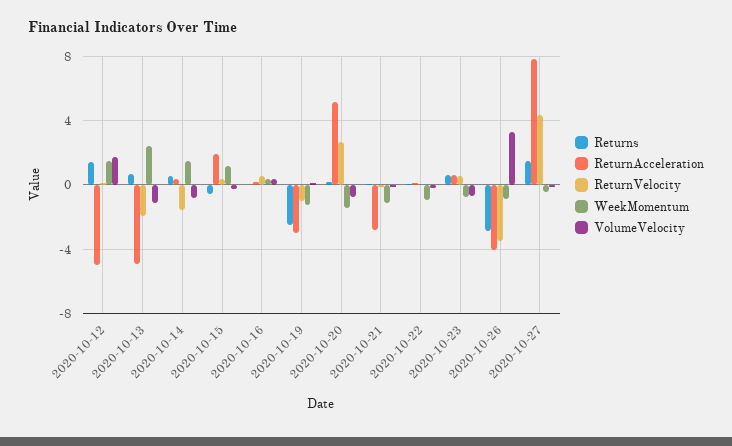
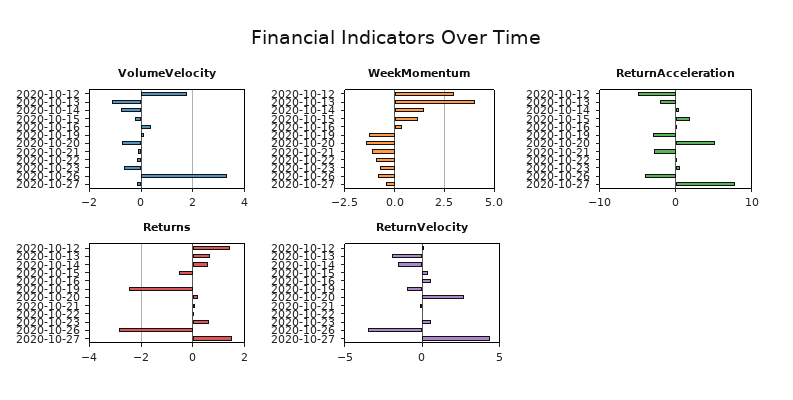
  {
    "Returns": {
      "2020-10-12": 1.5,
      "2020-10-13": 0.75,
      "2020-10-14": 0.5,
      "2020-10-15": -0.5,
      "2020-10-16": 0,
      "2020-10-19": -2.5,
      "2020-10-20": 0.25,
      "2020-10-21": 0,
      "2020-10-22": 0,
      "2020-10-23": 0.5,
      "2020-10-26": -2.75,
      "2020-10-27": 1.5
    },
    "ReturnAcceleration": {
      "2020-10-12": -5,
-     "2020-10-13": -5,
+     "2020-10-13": -2,
      "2020-10-14": 0.5,
      "2020-10-15": 2,
      "2020-10-16": 0,
      "2020-10-19": -3,
      "2020-10-20": 5,
      "2020-10-21": -3,
      "2020-10-22": 0,
      "2020-10-23": 0.5,
      "2020-10-26": -4,
      "2020-10-27": 8
    },
    "ReturnVelocity": {
      "2020-10-12": 0,
      "2020-10-13": -2,
      "2020-10-14": -1.5,
      "2020-10-15": 0.5,
      "2020-10-16": 0.5,
      "2020-10-19": -1,
      "2020-10-20": 2.5,
      "2020-10-21": 0,
      "2020-10-22": 0,
      "2020-10-23": 0.5,
      "2020-10-26": -3.5,
      "2020-10-27": 4.5
    },
    "WeekMomentum": {
-     "2020-10-12": 1.5,
+     "2020-10-12": 3,
-     "2020-10-13": 2.5,
+     "2020-10-13": 4,
      "2020-10-14": 1.5,
      "2020-10-15": 1,
      "2020-10-16": 0.5,
      "2020-10-19": -1.5,
      "2020-10-20": -1.5,
      "2020-10-21": -1,
      "2020-10-22": -1,
      "2020-10-23": -0.5,
      "2020-10-26": -1,
      "2020-10-27": -0.5
    },
    "VolumeVelocity": {
      "2020-10-12": 1.75,
      "2020-10-13": -1.25,
      "2020-10-14": -0.75,
      "2020-10-15": -0.25,
      "2020-10-16": 0.5,
      "2020-10-19": 0,
      "2020-10-20": -0.75,
      "2020-10-21": 0,
      "2020-10-22": -0.25,
      "2020-10-23": -0.75,
      "2020-10-26": 3.25,
      "2020-10-27": -0.25
    }
  }

